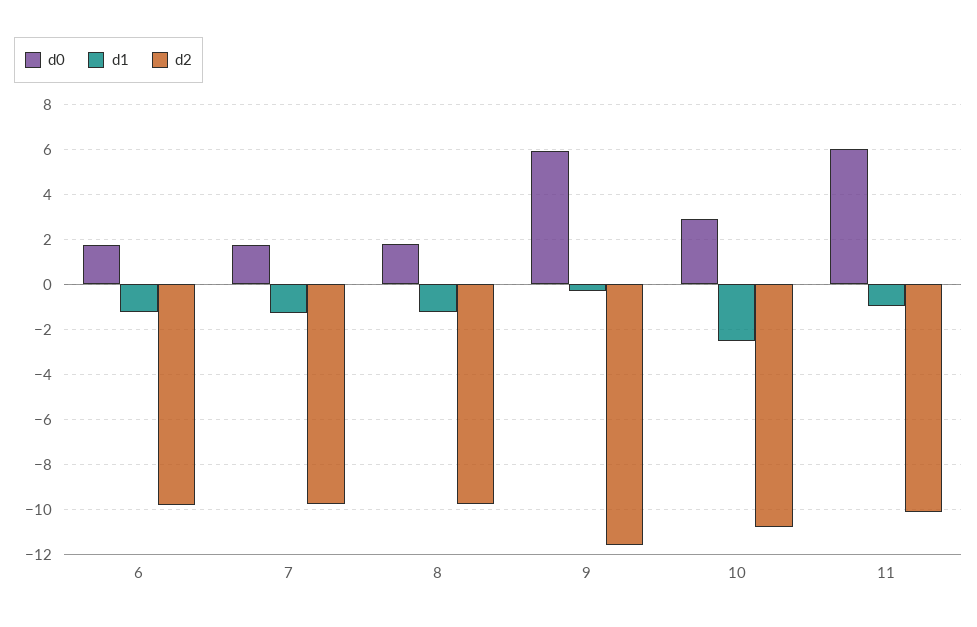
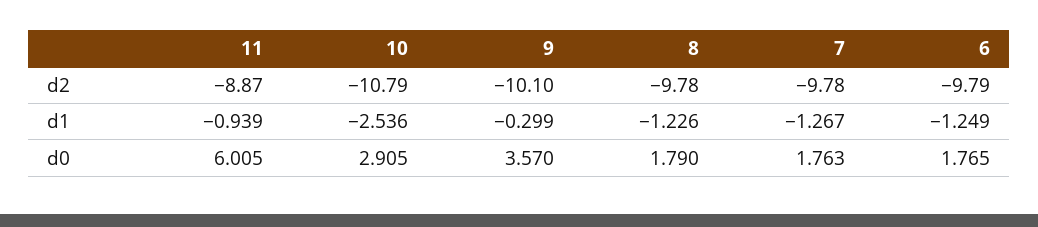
  {
    "d0": {
      "6": 1.765,
      "7": 1.763,
      "8": 1.79,
-     "9": 6,
+     "9": 3.57,
      "10": 2.905,
      "11": 6.005
    },
    "d1": {
      "6": -1.249,
      "7": -1.267,
      "8": -1.226,
      "9": -0.299,
      "10": -2.536,
      "11": -0.939
    },
    "d2": {
      "6": -9.79,
      "7": -9.78,
      "8": -9.78,
-     "9": -11.5,
+     "9": -10.1,
      "10": -10.79,
-     "11": -10
+     "11": -8.87
    }
  }

